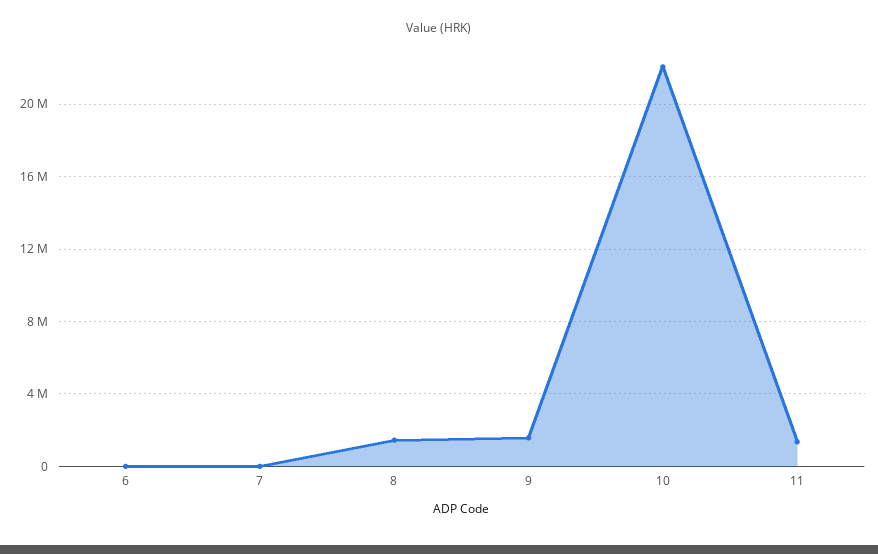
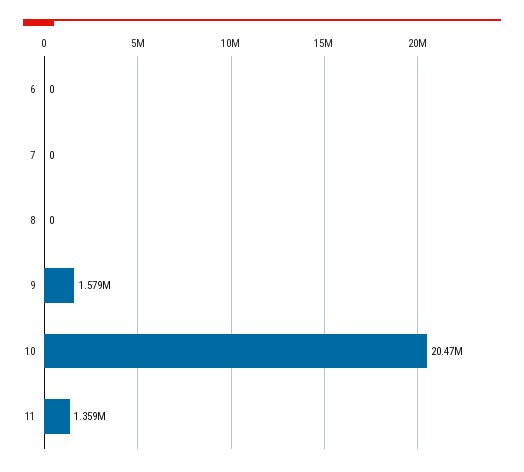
  {
    "6": 0,
    "7": 0,
-   "8": 1500000,
+   "8": 0,
    "9": 1579000,
-   "10": 22000000,
+   "10": 20470000,
    "11": 1359000
  }

